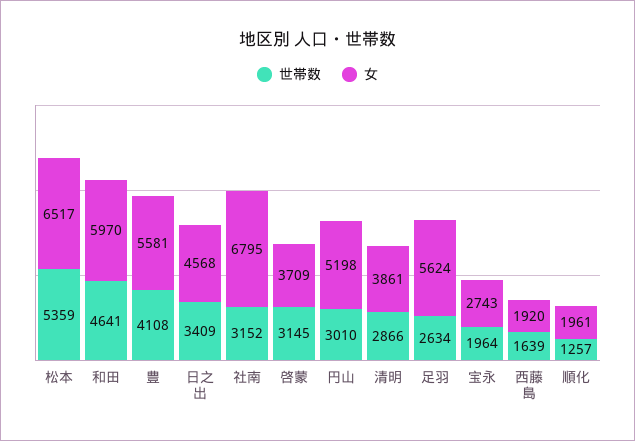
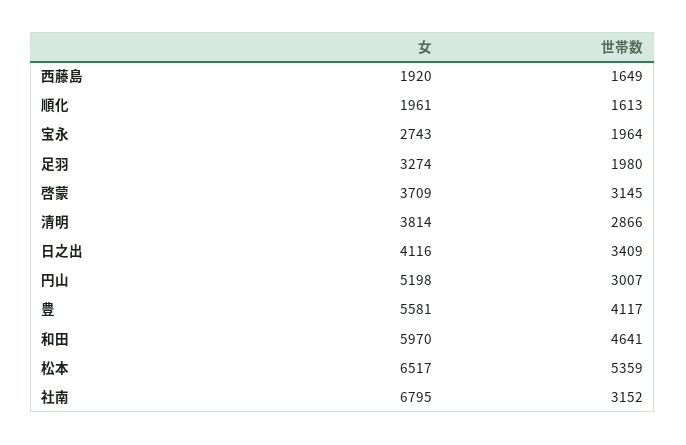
  {
    "世帯数": {
      "松本": 5359,
      "和田": 4641,
-     "豊": 4108,
+     "豊": 4117,
      "日之出": 3409,
      "社南": 3152,
      "啓蒙": 3145,
-     "円山": 3010,
+     "円山": 3007,
      "清明": 2866,
-     "足羽": 2634,
+     "足羽": 1980,
      "宝永": 1964,
-     "西藤島": 1639,
+     "西藤島": 1649,
-     "順化": 1257
+     "順化": 1613
    },
    "女": {
      "松本": 6517,
      "和田": 5970,
      "豊": 5581,
-     "日之出": 4568,
+     "日之出": 4116,
      "社南": 6795,
      "啓蒙": 3709,
      "円山": 5198,
-     "清明": 3861,
+     "清明": 3814,
-     "足羽": 5624,
+     "足羽": 3274,
      "宝永": 2743,
      "西藤島": 1920,
      "順化": 1961
    }
  }

